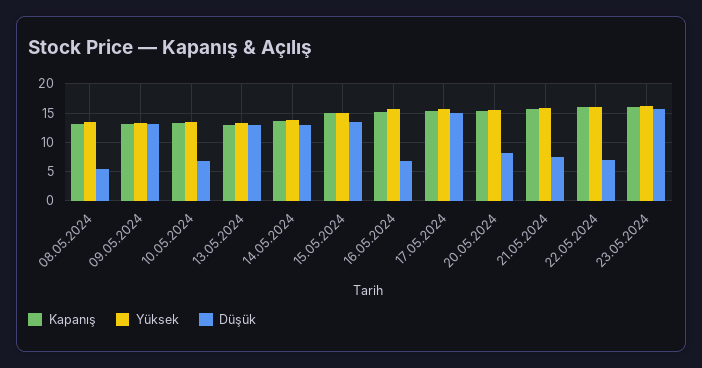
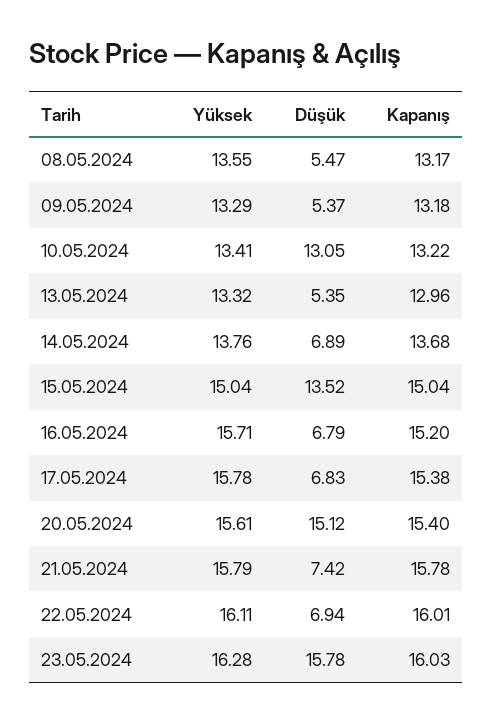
  {
    "Kapanış": {
      "08.05.2024": 13.17,
      "09.05.2024": 13.18,
      "10.05.2024": 13.22,
      "13.05.2024": 12.96,
      "14.05.2024": 13.68,
      "15.05.2024": 15.04,
      "16.05.2024": 15.2,
      "17.05.2024": 15.38,
      "20.05.2024": 15.4,
      "21.05.2024": 15.78,
      "22.05.2024": 16.01,
      "23.05.2024": 16.03
    },
    "Yüksek": {
      "08.05.2024": 13.55,
      "09.05.2024": 13.29,
      "10.05.2024": 13.41,
      "13.05.2024": 13.32,
      "14.05.2024": 13.76,
      "15.05.2024": 15.04,
      "16.05.2024": 15.71,
      "17.05.2024": 15.78,
      "20.05.2024": 15.61,
      "21.05.2024": 15.79,
      "22.05.2024": 16.11,
      "23.05.2024": 16.28
    },
    "Düşük": {
      "08.05.2024": 5.47,
-     "09.05.2024": 12.5,
+     "09.05.2024": 5.37,
-     "10.05.2024": 7.5,
+     "10.05.2024": 13.05,
-     "13.05.2024": 12.5,
+     "13.05.2024": 5.35,
-     "14.05.2024": 12.5,
+     "14.05.2024": 6.89,
      "15.05.2024": 13.52,
      "16.05.2024": 6.79,
-     "17.05.2024": 15,
+     "17.05.2024": 6.83,
-     "20.05.2024": 7.5,
+     "20.05.2024": 15.12,
      "21.05.2024": 7.42,
      "22.05.2024": 6.94,
      "23.05.2024": 15.78
    }
  }

